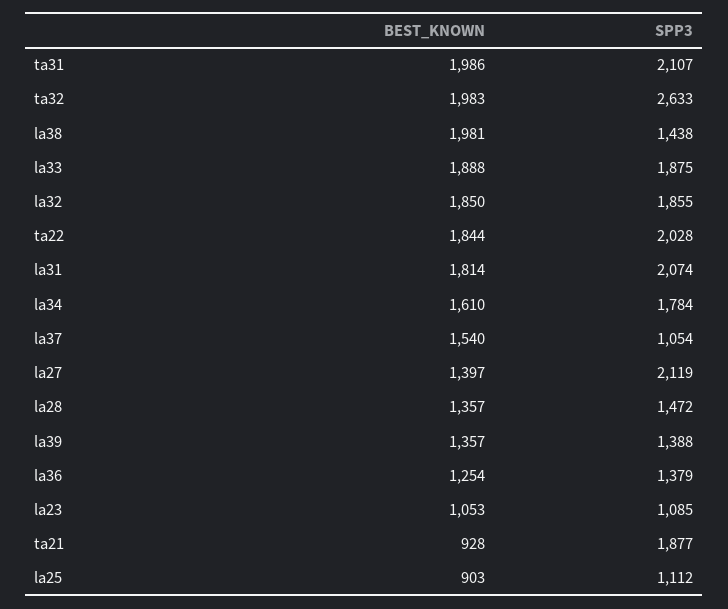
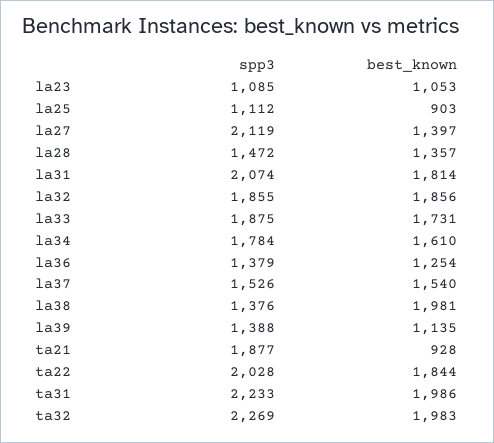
  {
    "BEST_KNOWN": {
      "ta31": 1986,
      "ta32": 1983,
      "la38": 1981,
-     "la33": 1888,
+     "la33": 1731,
-     "la32": 1850,
+     "la32": 1856,
      "ta22": 1844,
      "la31": 1814,
      "la34": 1610,
      "la37": 1540,
      "la27": 1397,
      "la28": 1357,
-     "la39": 1357,
+     "la39": 1135,
      "la36": 1254,
      "la23": 1053,
      "ta21": 928,
      "la25": 903
    },
    "SPP3": {
-     "ta31": 2107,
+     "ta31": 2233,
-     "ta32": 2633,
+     "ta32": 2269,
-     "la38": 1438,
+     "la38": 1376,
      "la33": 1875,
      "la32": 1855,
      "ta22": 2028,
      "la31": 2074,
      "la34": 1784,
-     "la37": 1054,
+     "la37": 1526,
      "la27": 2119,
      "la28": 1472,
      "la39": 1388,
      "la36": 1379,
      "la23": 1085,
      "ta21": 1877,
      "la25": 1112
    }
  }

